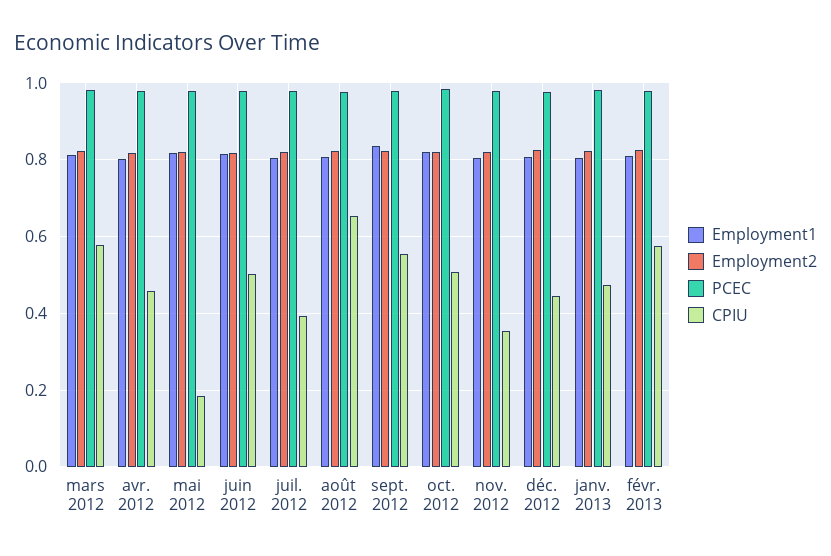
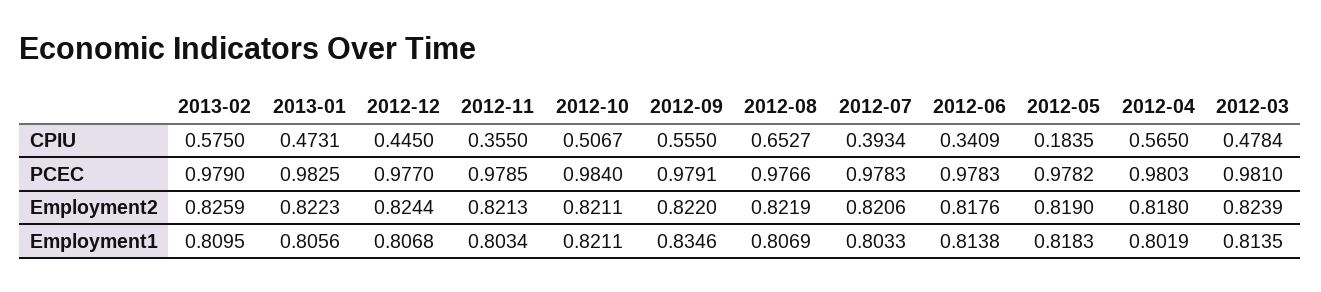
  {
    "Employment1": {
      "mars 2012": 0.8135,
      "avr. 2012": 0.8019,
      "mai 2012": 0.8183,
      "juin 2012": 0.8138,
      "juil. 2012": 0.8033,
      "août 2012": 0.8069,
      "sept. 2012": 0.8346,
      "oct. 2012": 0.8211,
      "nov. 2012": 0.8034,
      "déc. 2012": 0.8068,
      "janv. 2013": 0.8056,
      "févr. 2013": 0.8095
    },
    "Employment2": {
      "mars 2012": 0.8239,
      "avr. 2012": 0.818,
      "mai 2012": 0.819,
      "juin 2012": 0.8176,
      "juil. 2012": 0.8206,
      "août 2012": 0.8219,
      "sept. 2012": 0.822,
      "oct. 2012": 0.8211,
      "nov. 2012": 0.8213,
      "déc. 2012": 0.8244,
      "janv. 2013": 0.8223,
      "févr. 2013": 0.8259
    },
    "PCEC": {
      "mars 2012": 0.981,
      "avr. 2012": 0.9803,
      "mai 2012": 0.9782,
      "juin 2012": 0.9783,
      "juil. 2012": 0.9783,
      "août 2012": 0.9766,
      "sept. 2012": 0.9791,
      "oct. 2012": 0.984,
      "nov. 2012": 0.9785,
      "déc. 2012": 0.977,
      "janv. 2013": 0.9825,
      "févr. 2013": 0.979
    },
    "CPIU": {
-     "mars 2012": 0.58,
+     "mars 2012": 0.4784,
-     "avr. 2012": 0.46,
+     "avr. 2012": 0.565,
      "mai 2012": 0.1835,
-     "juin 2012": 0.5,
+     "juin 2012": 0.3409,
      "juil. 2012": 0.3934,
      "août 2012": 0.6527,
      "sept. 2012": 0.555,
      "oct. 2012": 0.5067,
      "nov. 2012": 0.355,
      "déc. 2012": 0.445,
      "janv. 2013": 0.4731,
      "févr. 2013": 0.575
    }
  }

